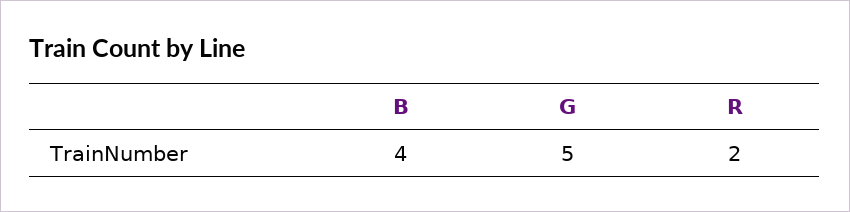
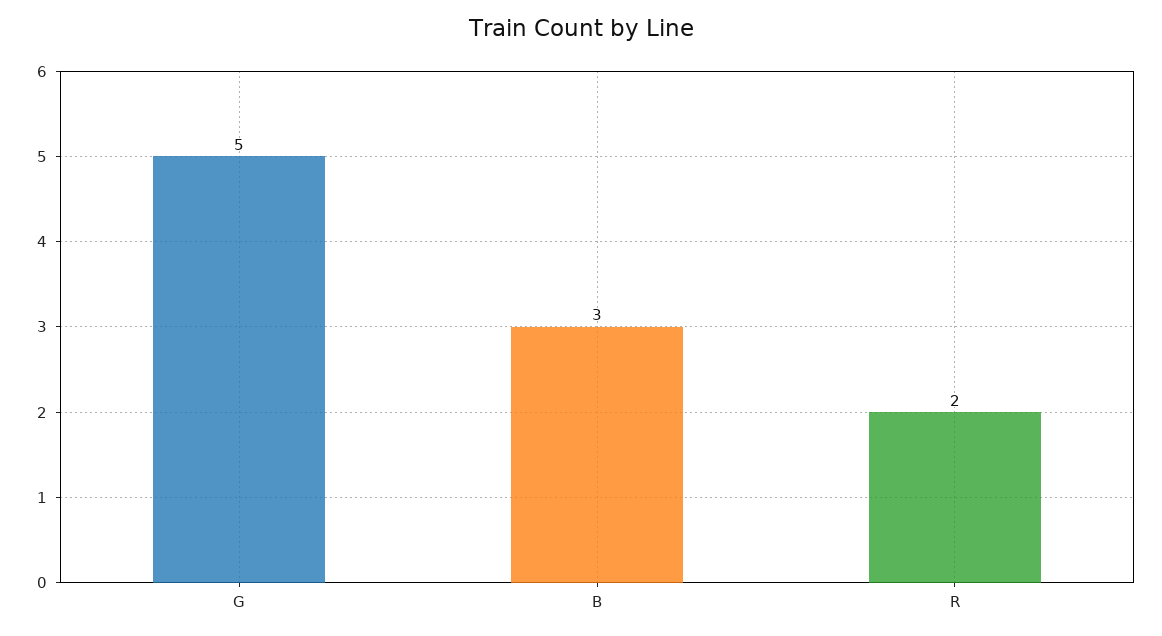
  {
-   "B": 4,
+   "B": 3,
    "G": 5,
    "R": 2
  }

